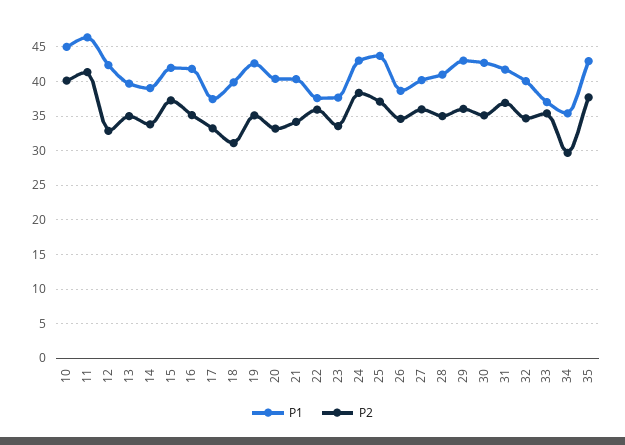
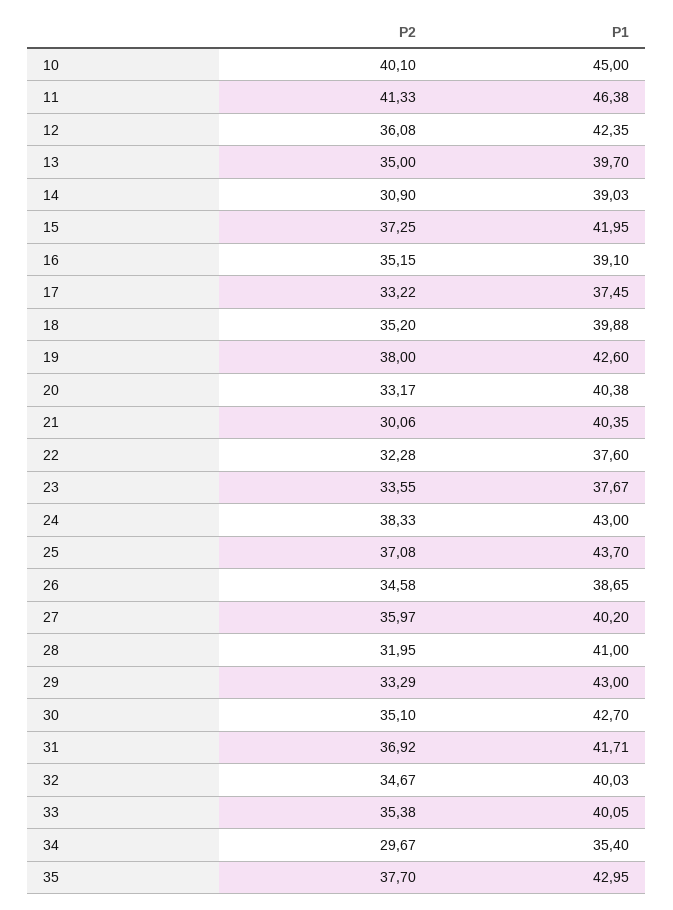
  {
    "P1": {
      "10": 45,
      "11": 46.38,
      "12": 42.35,
      "13": 39.7,
      "14": 39.03,
      "15": 41.95,
-     "16": 42,
+     "16": 39.1,
      "17": 37.45,
      "18": 39.88,
      "19": 42.6,
      "20": 40.38,
      "21": 40.35,
      "22": 37.6,
      "23": 37.67,
      "24": 43,
      "25": 43.7,
      "26": 38.65,
      "27": 40.2,
      "28": 41,
      "29": 43,
      "30": 42.7,
      "31": 41.71,
      "32": 40.03,
-     "33": 37,
+     "33": 40.05,
      "34": 35.4,
      "35": 42.95
    },
    "P2": {
      "10": 40.1,
      "11": 41.33,
-     "12": 33,
+     "12": 36.08,
      "13": 35,
-     "14": 34,
+     "14": 30.9,
      "15": 37.25,
      "16": 35.15,
      "17": 33.22,
-     "18": 31,
+     "18": 35.2,
-     "19": 35,
+     "19": 38,
      "20": 33.17,
-     "21": 34,
+     "21": 30.06,
-     "22": 36,
+     "22": 32.28,
      "23": 33.55,
      "24": 38.33,
      "25": 37.08,
      "26": 34.58,
      "27": 35.97,
-     "28": 35,
+     "28": 31.95,
-     "29": 36,
+     "29": 33.29,
      "30": 35.1,
      "31": 36.92,
      "32": 34.67,
      "33": 35.38,
      "34": 29.67,
      "35": 37.7
    }
  }

